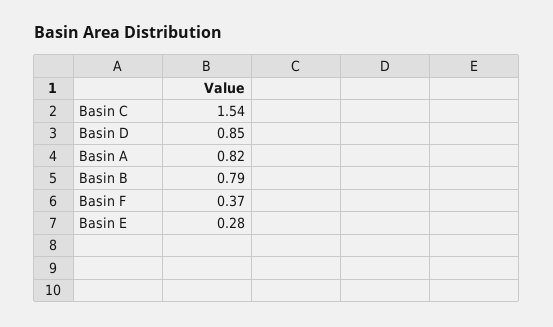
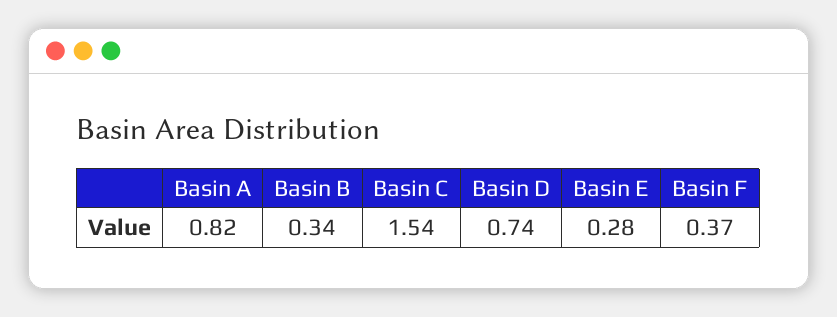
  {
    "Basin C": 1.54,
-   "Basin D": 0.85,
+   "Basin D": 0.74,
    "Basin A": 0.82,
-   "Basin B": 0.79,
+   "Basin B": 0.34,
    "Basin F": 0.37,
    "Basin E": 0.28
  }

